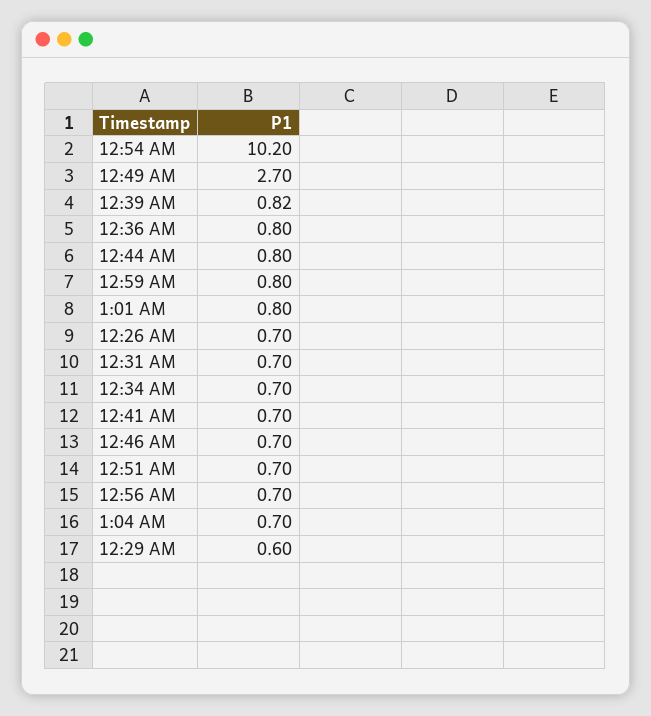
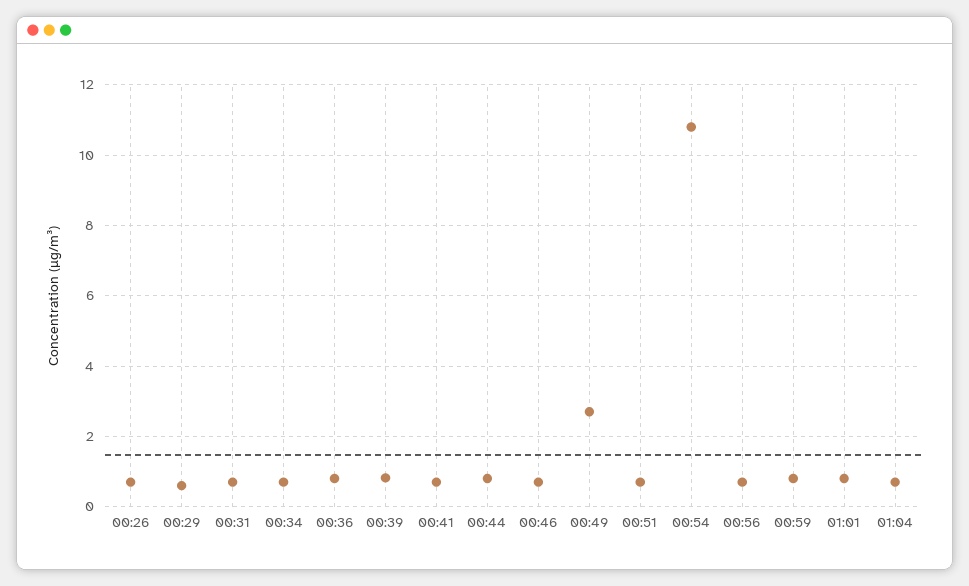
  {
-   "12:54 AM": 10.2,
+   "12:54 AM": 10.8,
    "12:49 AM": 2.7,
    "12:39 AM": 0.82,
    "12:36 AM": 0.8,
    "12:44 AM": 0.8,
    "12:59 AM": 0.8,
    "1:01 AM": 0.8,
    "12:26 AM": 0.7,
    "12:31 AM": 0.7,
    "12:34 AM": 0.7,
    "12:41 AM": 0.7,
    "12:46 AM": 0.7,
    "12:51 AM": 0.7,
    "12:56 AM": 0.7,
    "1:04 AM": 0.7,
    "12:29 AM": 0.6
  }

